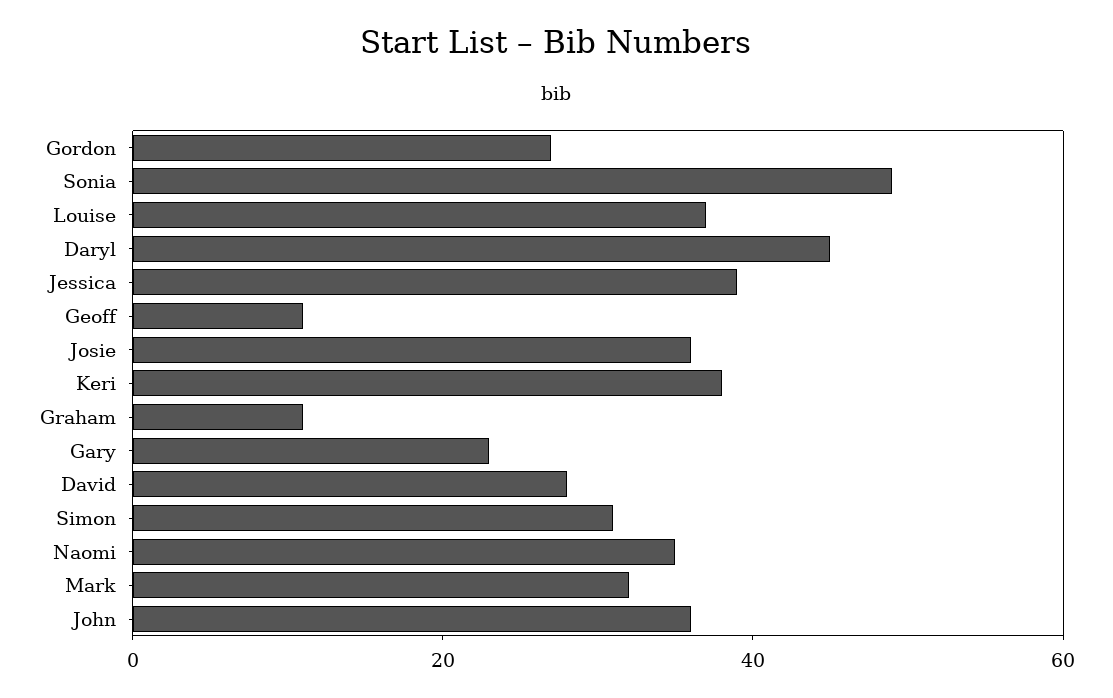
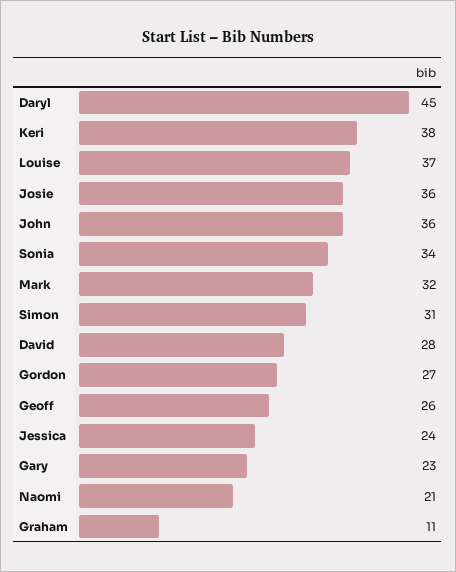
  {
    "Gordon": 27,
-   "Sonia": 50,
+   "Sonia": 34,
    "Louise": 37,
    "Daryl": 45,
-   "Jessica": 40,
+   "Jessica": 24,
-   "Geoff": 10,
+   "Geoff": 26,
    "Josie": 36,
    "Keri": 38,
    "Graham": 11,
    "Gary": 23,
    "David": 28,
    "Simon": 31,
-   "Naomi": 35,
+   "Naomi": 21,
    "Mark": 32,
    "John": 36
  }

